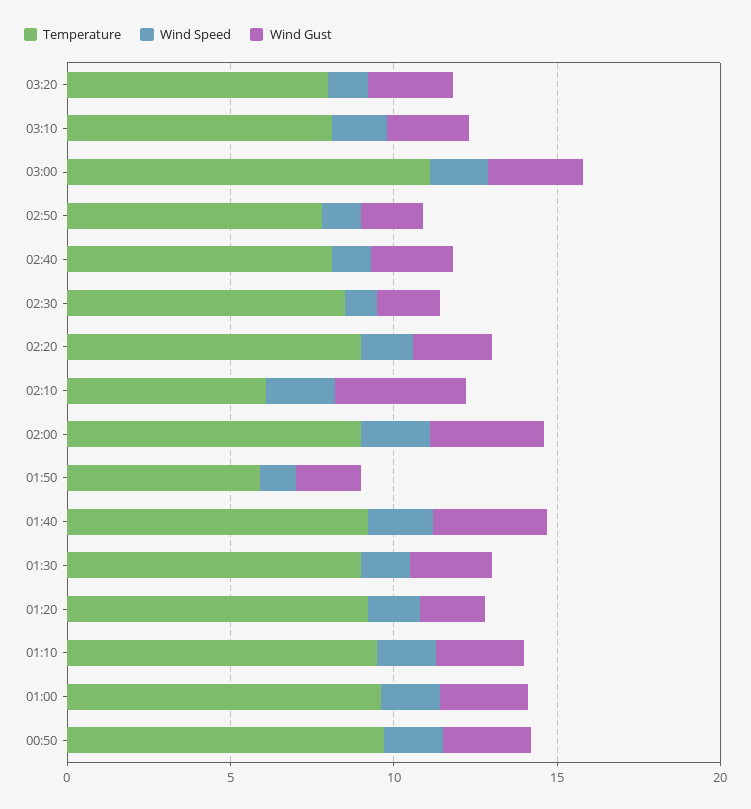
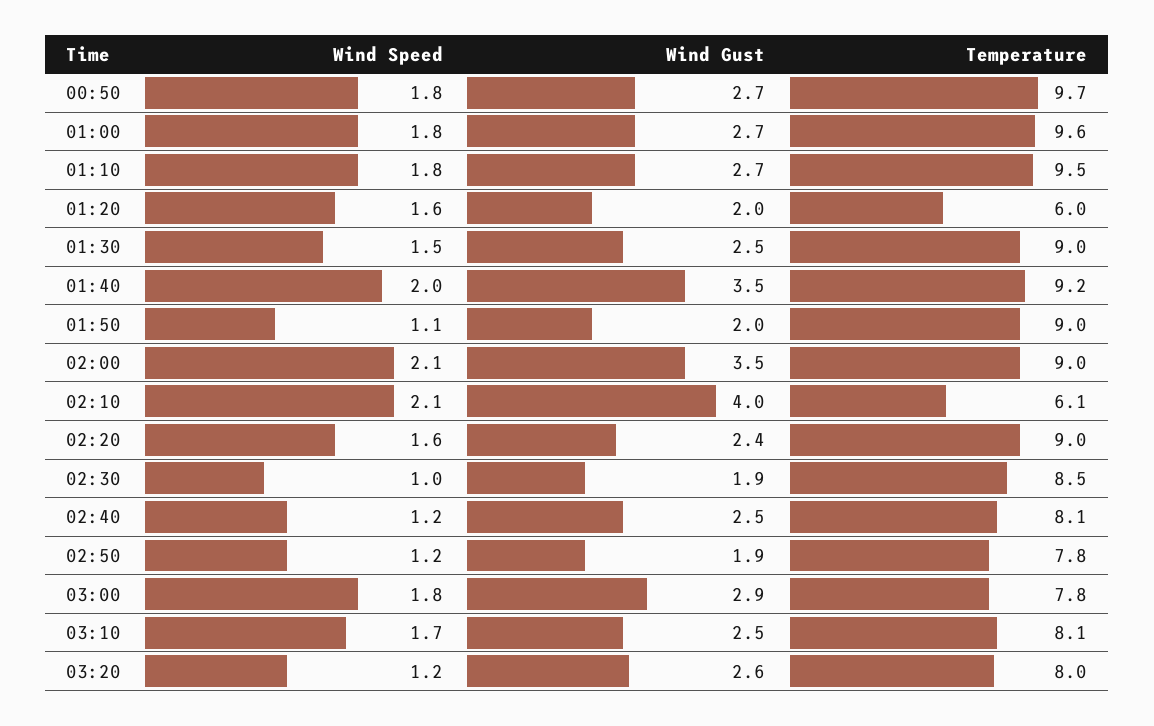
  {
    "Temperature": {
      "03:20": 8,
      "03:10": 8.1,
-     "03:00": 11,
+     "03:00": 7.8,
      "02:50": 7.8,
      "02:40": 8.1,
      "02:30": 8.5,
      "02:20": 9,
      "02:10": 6.1,
      "02:00": 9,
-     "01:50": 6,
+     "01:50": 9,
      "01:40": 9.2,
      "01:30": 9,
-     "01:20": 9,
+     "01:20": 6,
      "01:10": 9.5,
      "01:00": 9.6,
      "00:50": 9.7
    },
    "Wind Speed": {
      "03:20": 1.2,
      "03:10": 1.7,
      "03:00": 1.8,
      "02:50": 1.2,
      "02:40": 1.2,
      "02:30": 1,
      "02:20": 1.6,
      "02:10": 2.1,
      "02:00": 2.1,
      "01:50": 1.1,
      "01:40": 2,
      "01:30": 1.5,
      "01:20": 1.6,
      "01:10": 1.8,
      "01:00": 1.8,
      "00:50": 1.8
    },
    "Wind Gust": {
      "03:20": 2.6,
      "03:10": 2.5,
      "03:00": 2.9,
      "02:50": 1.9,
      "02:40": 2.5,
      "02:30": 1.9,
      "02:20": 2.4,
      "02:10": 4,
      "02:00": 3.5,
      "01:50": 2,
      "01:40": 3.5,
      "01:30": 2.5,
      "01:20": 2,
      "01:10": 2.7,
      "01:00": 2.7,
      "00:50": 2.7
    }
  }

